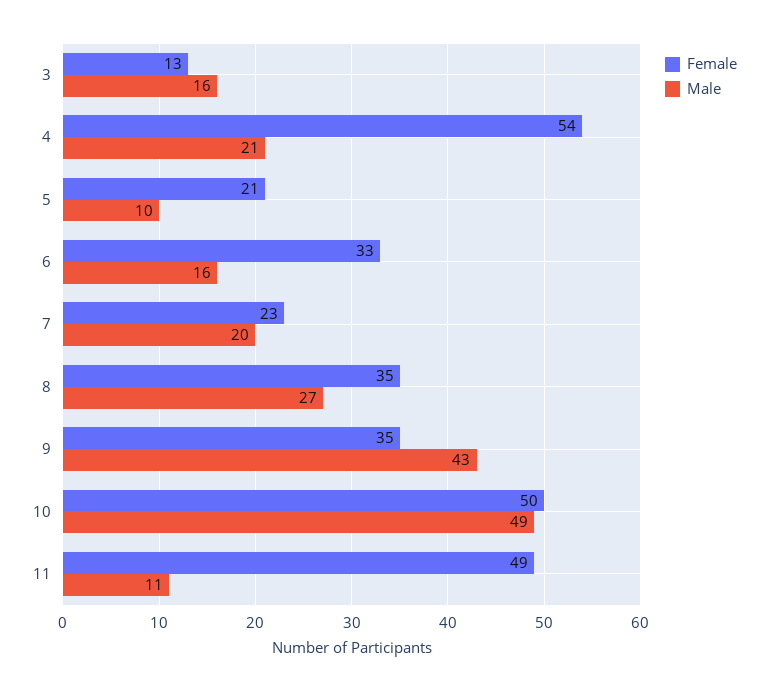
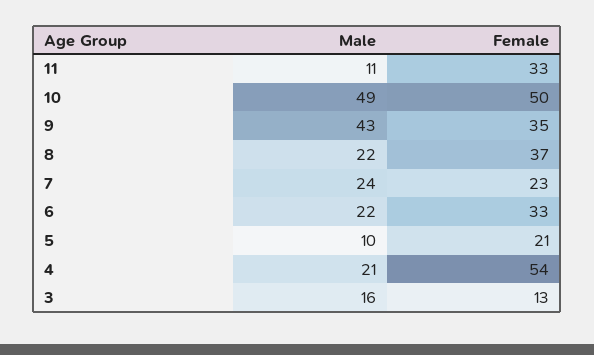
  {
    "Female": {
      "3": 13,
      "4": 54,
      "5": 21,
      "6": 33,
      "7": 23,
-     "8": 35,
+     "8": 37,
      "9": 35,
      "10": 50,
-     "11": 49
+     "11": 33
    },
    "Male": {
      "3": 16,
      "4": 21,
      "5": 10,
-     "6": 16,
+     "6": 22,
-     "7": 20,
+     "7": 24,
-     "8": 27,
+     "8": 22,
      "9": 43,
      "10": 49,
      "11": 11
    }
  }

